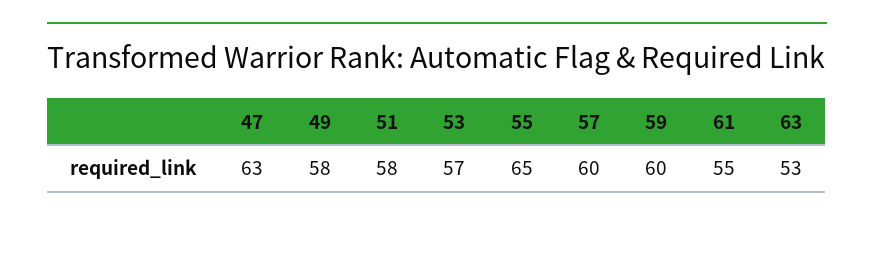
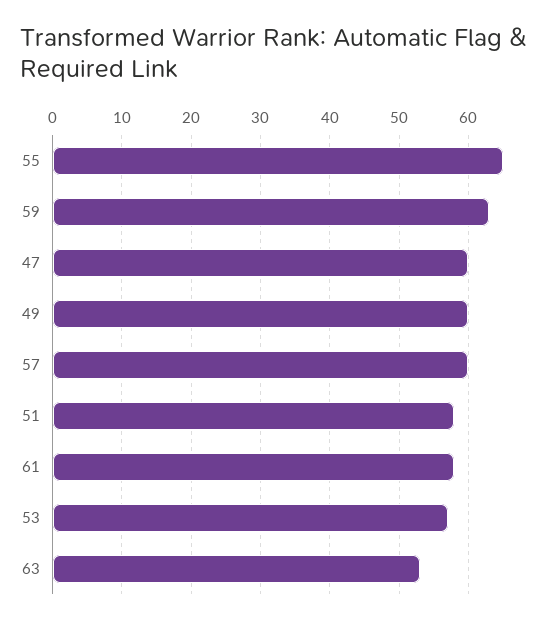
  {
-   "47": 63,
+   "47": 60,
-   "49": 58,
+   "49": 60,
    "51": 58,
    "53": 57,
    "55": 65,
    "57": 60,
-   "59": 60,
+   "59": 63,
-   "61": 55,
+   "61": 58,
    "63": 53
  }

